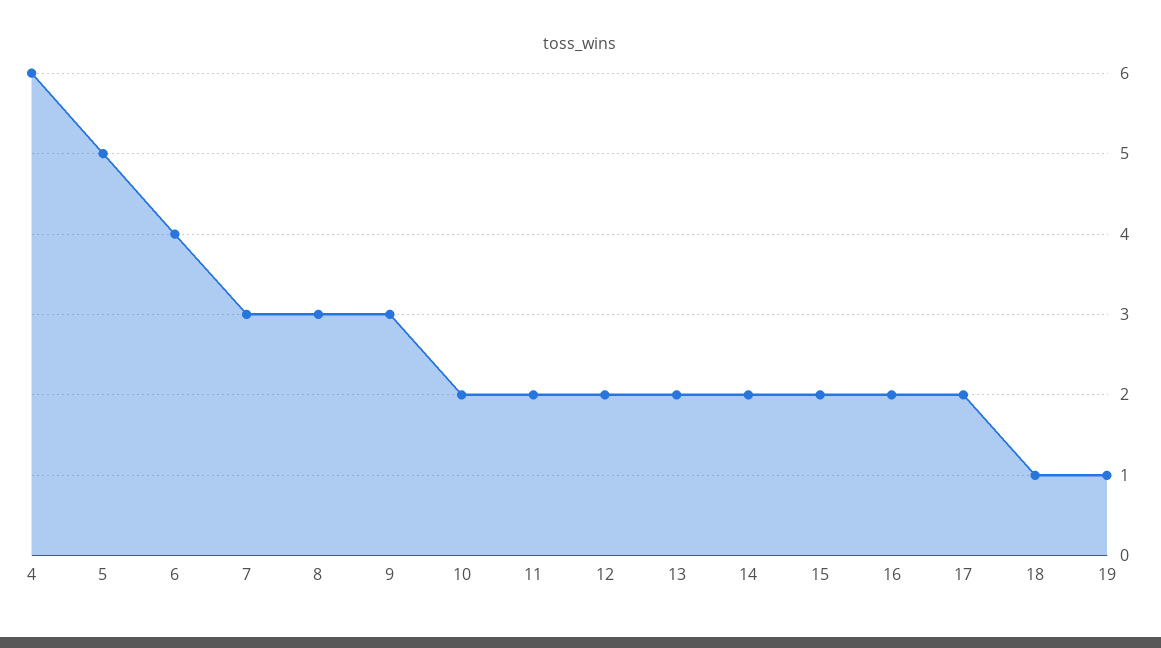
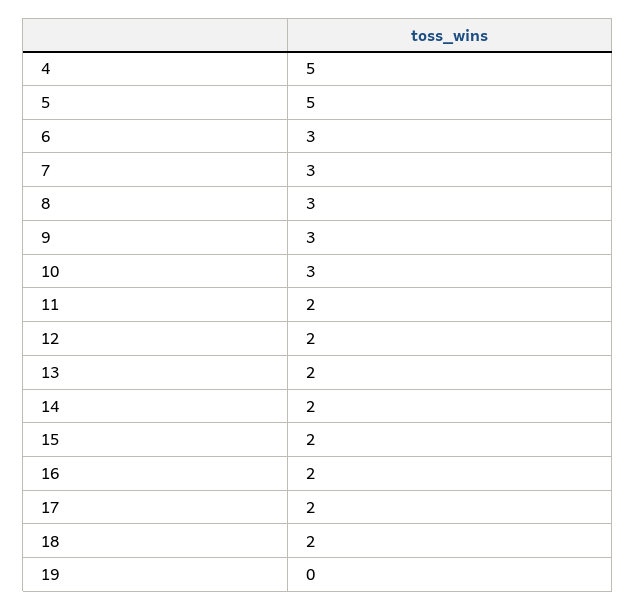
  {
-   "4": 6,
+   "4": 5,
    "5": 5,
-   "6": 4,
+   "6": 3,
    "7": 3,
    "8": 3,
    "9": 3,
-   "10": 2,
+   "10": 3,
    "11": 2,
    "12": 2,
    "13": 2,
    "14": 2,
    "15": 2,
    "16": 2,
    "17": 2,
-   "18": 1,
+   "18": 2,
-   "19": 1
+   "19": 0
  }

